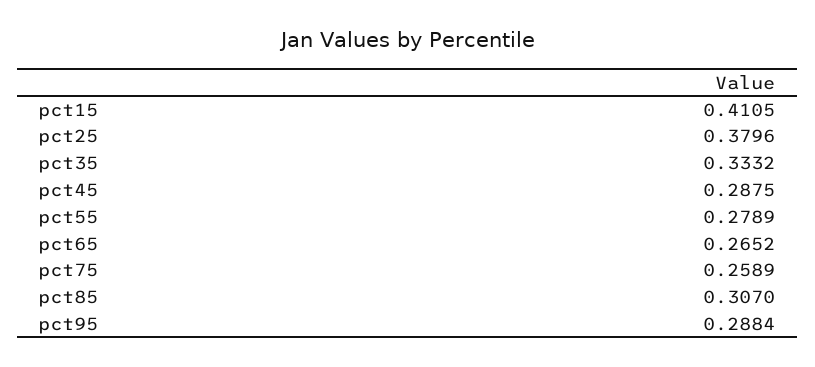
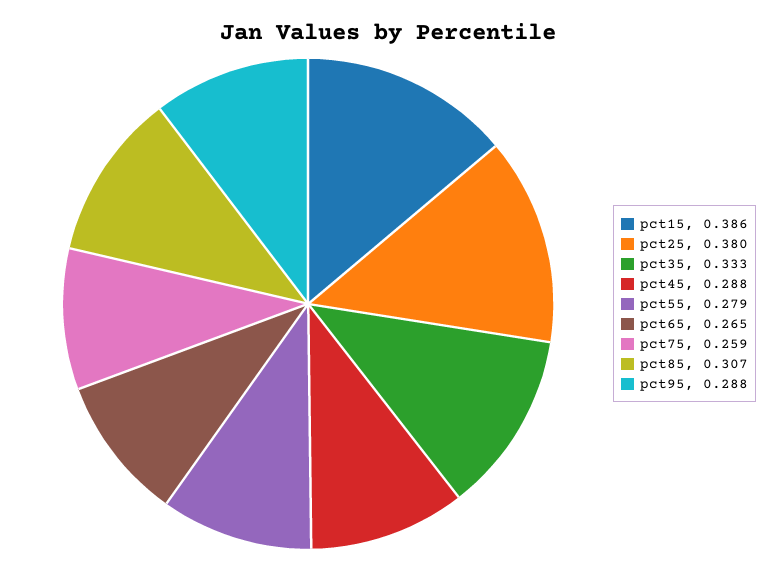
  {
-   "pct15": 0.4105,
+   "pct15": 0.386,
    "pct25": 0.3796,
    "pct35": 0.3332,
    "pct45": 0.2875,
    "pct55": 0.2789,
    "pct65": 0.2652,
    "pct75": 0.2589,
    "pct85": 0.307,
    "pct95": 0.2884
  }

